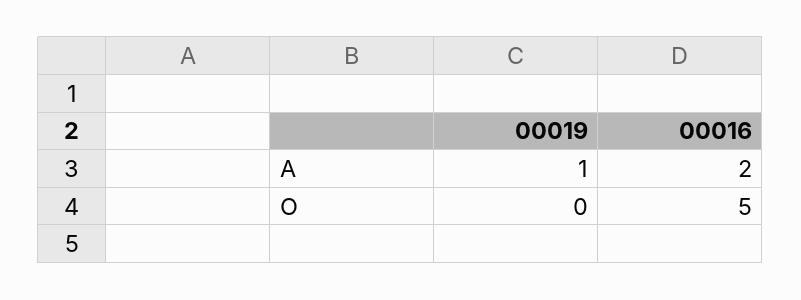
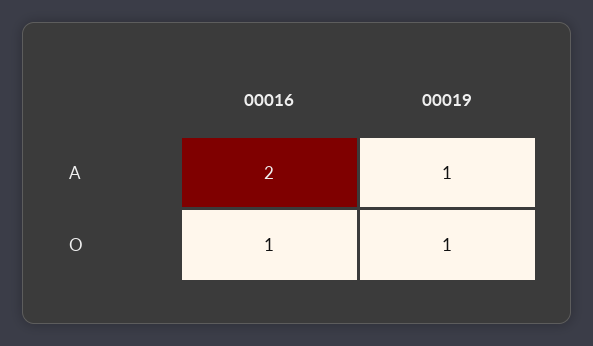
  {
    "00019": {
      "A": 1,
-     "O": 0
+     "O": 1
    },
    "00016": {
      "A": 2,
-     "O": 5
+     "O": 1
    }
  }

